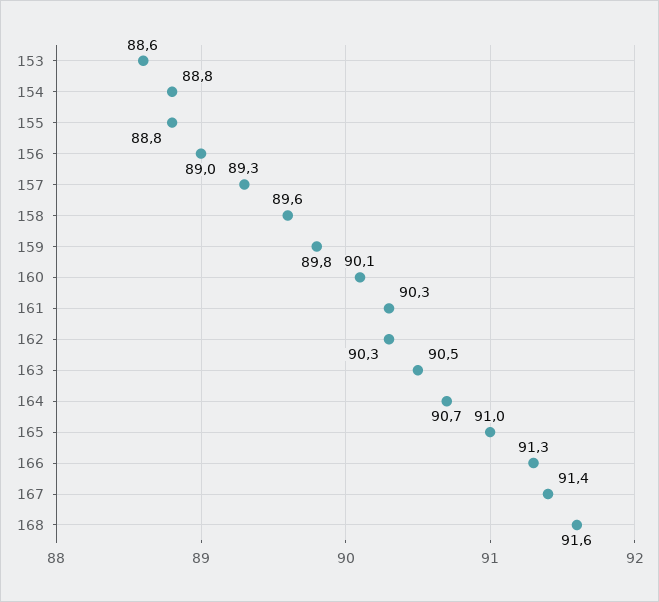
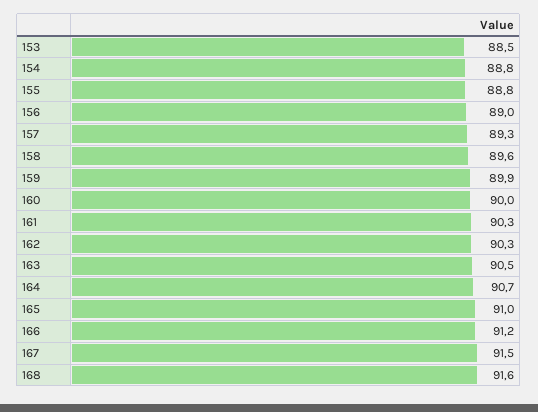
  {
-   "153": 88.6,
+   "153": 88.5,
    "154": 88.8,
    "155": 88.8,
    "156": 89,
    "157": 89.3,
    "158": 89.6,
-   "159": 89.8,
+   "159": 89.9,
-   "160": 90.1,
+   "160": 90,
    "161": 90.3,
    "162": 90.3,
    "163": 90.5,
    "164": 90.7,
    "165": 91,
-   "166": 91.3,
+   "166": 91.2,
-   "167": 91.4,
+   "167": 91.5,
    "168": 91.6
  }

